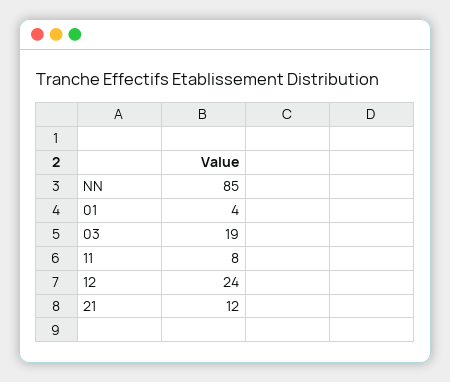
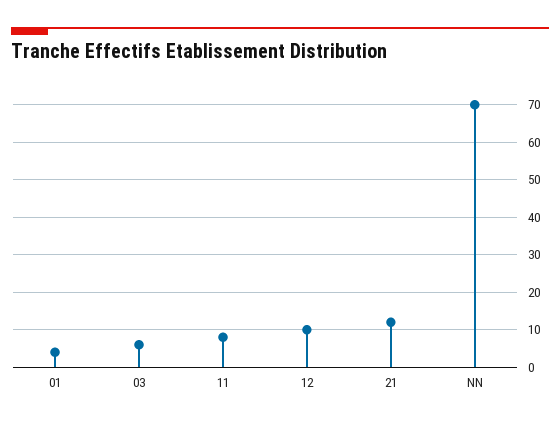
  {
-   "NN": 85,
+   "NN": 70,
    "01": 4,
-   "03": 19,
+   "03": 5,
    "11": 8,
-   "12": 24,
+   "12": 10,
    "21": 12
  }

